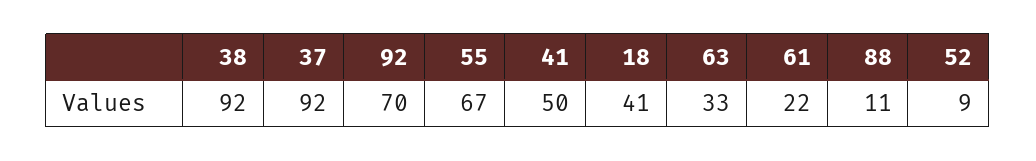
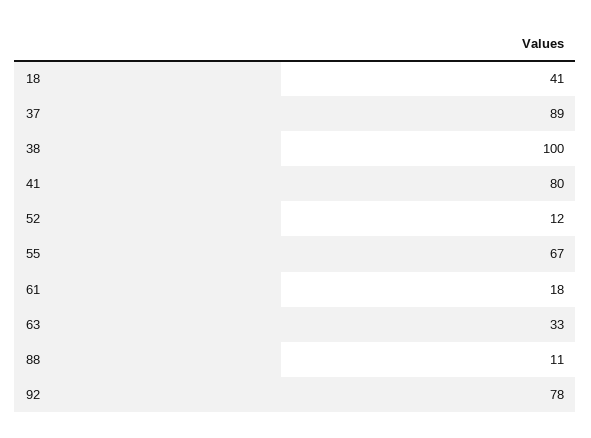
  {
-   "38": 92,
+   "38": 100,
-   "37": 92,
+   "37": 89,
-   "92": 70,
+   "92": 78,
    "55": 67,
-   "41": 50,
+   "41": 80,
    "18": 41,
    "63": 33,
-   "61": 22,
+   "61": 18,
    "88": 11,
-   "52": 9
+   "52": 12
  }

